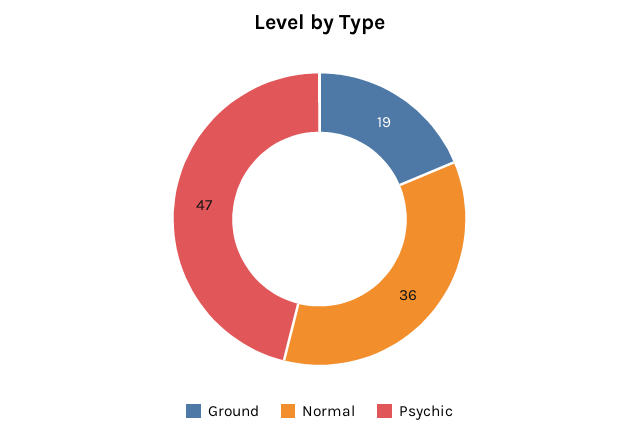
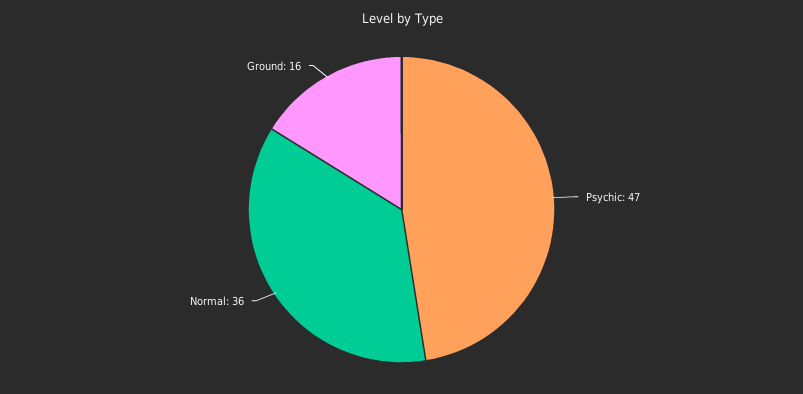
  {
-   "Ground": 19,
+   "Ground": 16,
    "Normal": 36,
    "Psychic": 47
  }

